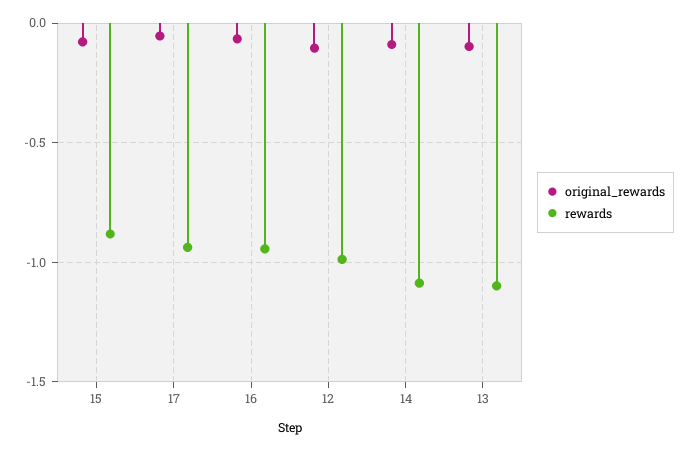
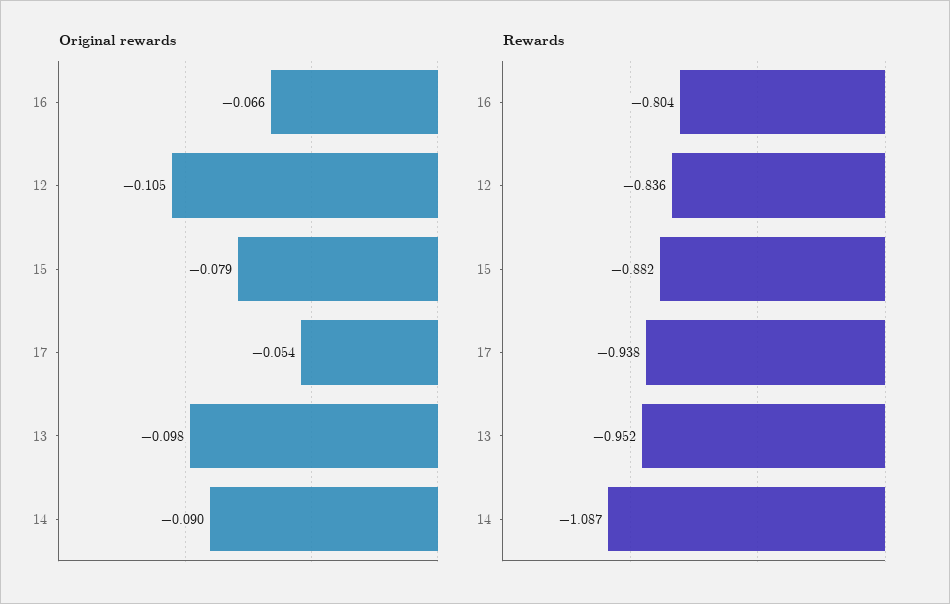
  {
    "original_rewards": {
      "15": -0.079,
      "17": -0.054,
      "16": -0.066,
      "12": -0.105,
      "14": -0.09,
      "13": -0.098
    },
    "rewards": {
      "15": -0.882,
      "17": -0.938,
-     "16": -0.95,
+     "16": -0.804,
-     "12": -1,
+     "12": -0.836,
      "14": -1.087,
-     "13": -1.1
+     "13": -0.952
    }
  }

